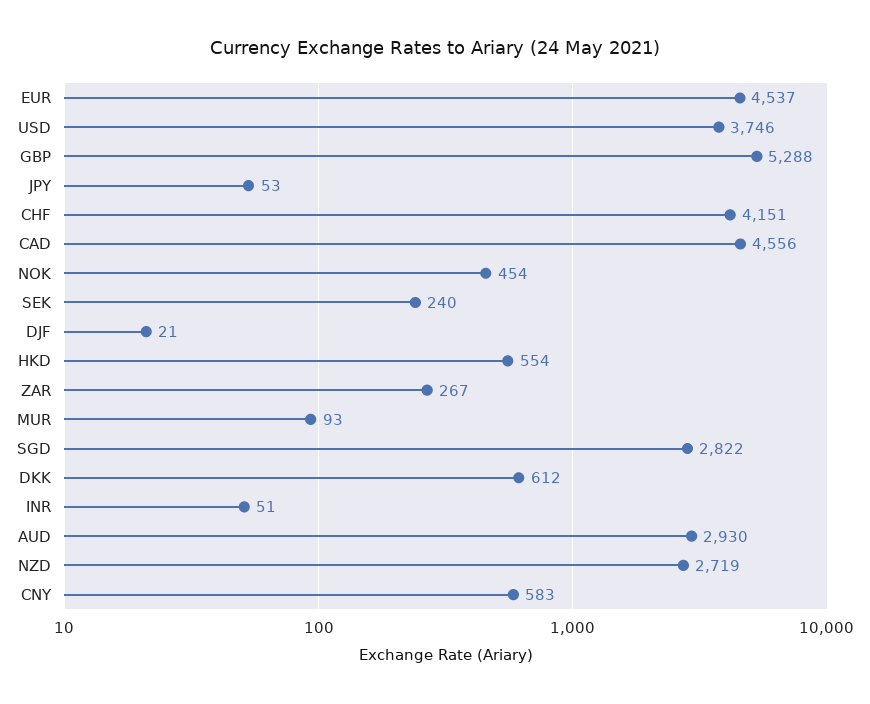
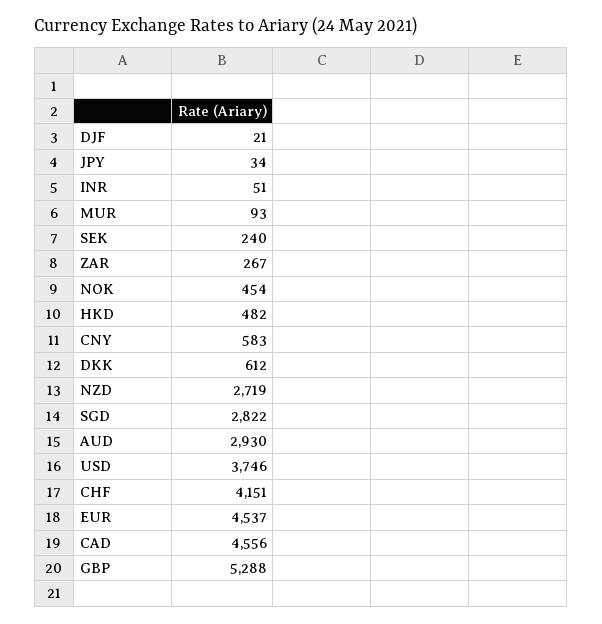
  {
    "EUR": 4537,
    "USD": 3746,
    "GBP": 5288,
-   "JPY": 53,
+   "JPY": 34,
    "CHF": 4151,
    "CAD": 4556,
    "NOK": 454,
    "SEK": 240,
    "DJF": 21,
-   "HKD": 554,
+   "HKD": 482,
    "ZAR": 267,
    "MUR": 93,
    "SGD": 2822,
    "DKK": 612,
    "INR": 51,
    "AUD": 2930,
    "NZD": 2719,
    "CNY": 583
  }

